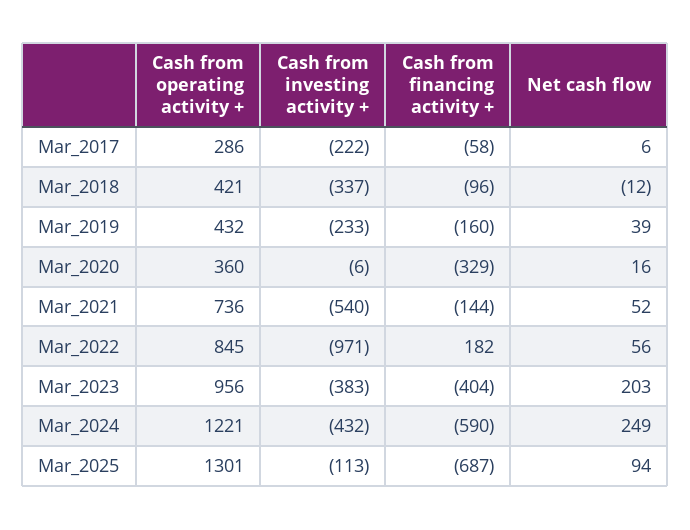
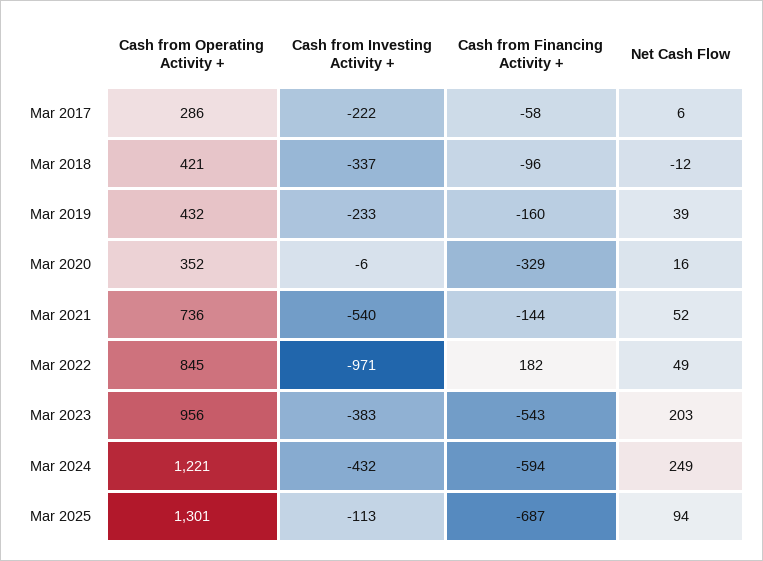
  {
    "Cash from operating activity +": {
      "Mar_2017": 286,
      "Mar_2018": 421,
      "Mar_2019": 432,
-     "Mar_2020": 360,
+     "Mar_2020": 352,
      "Mar_2021": 736,
      "Mar_2022": 845,
      "Mar_2023": 956,
      "Mar_2024": 1221,
      "Mar_2025": 1301
    },
    "Cash from investing activity +": {
      "Mar_2017": -222,
      "Mar_2018": -337,
      "Mar_2019": -233,
      "Mar_2020": -6,
      "Mar_2021": -540,
      "Mar_2022": -971,
      "Mar_2023": -383,
      "Mar_2024": -432,
      "Mar_2025": -113
    },
    "Cash from financing activity +": {
      "Mar_2017": -58,
      "Mar_2018": -96,
      "Mar_2019": -160,
      "Mar_2020": -329,
      "Mar_2021": -144,
      "Mar_2022": 182,
-     "Mar_2023": -404,
+     "Mar_2023": -543,
-     "Mar_2024": -590,
+     "Mar_2024": -594,
      "Mar_2025": -687
    },
    "Net cash flow": {
      "Mar_2017": 6,
      "Mar_2018": -12,
      "Mar_2019": 39,
      "Mar_2020": 16,
      "Mar_2021": 52,
-     "Mar_2022": 56,
+     "Mar_2022": 49,
      "Mar_2023": 203,
      "Mar_2024": 249,
      "Mar_2025": 94
    }
  }

